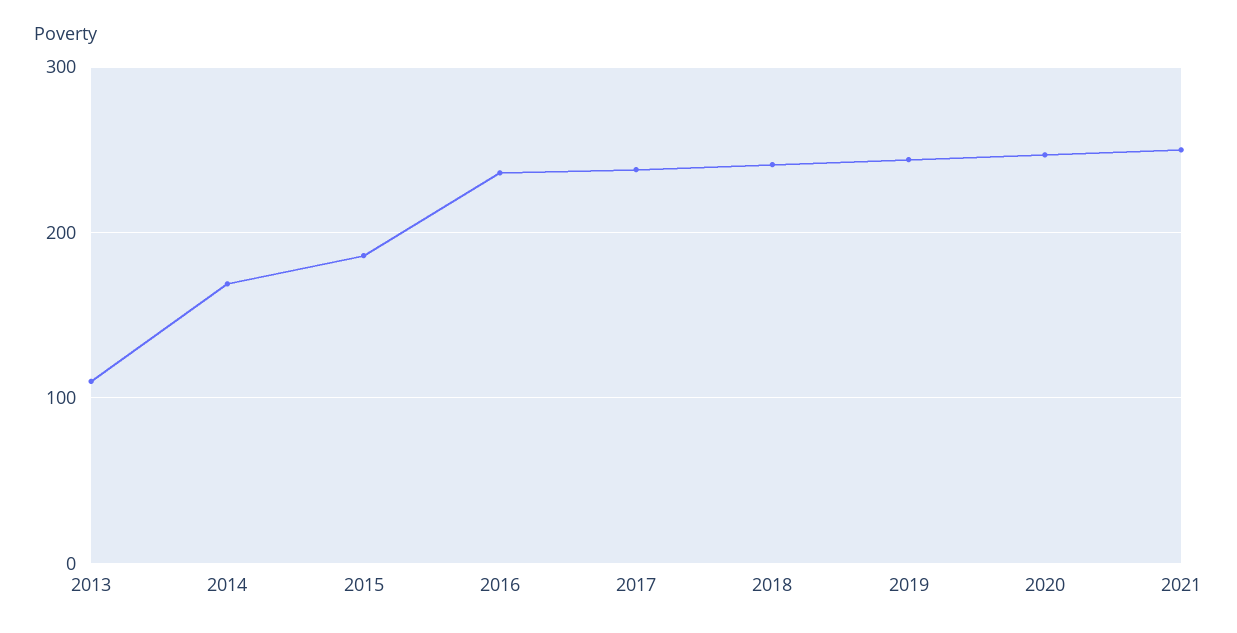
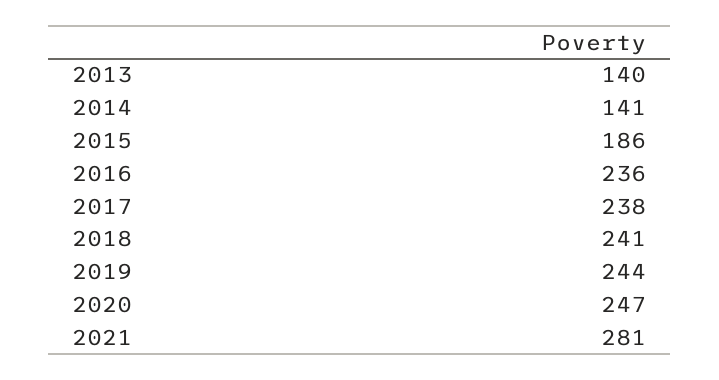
  {
-   "2013": 110,
+   "2013": 140,
-   "2014": 170,
+   "2014": 141,
    "2015": 186,
    "2016": 236,
    "2017": 238,
    "2018": 241,
    "2019": 244,
    "2020": 247,
-   "2021": 250
+   "2021": 281
  }

